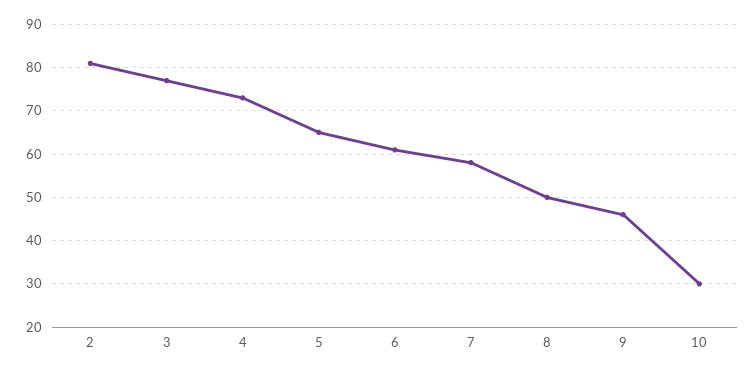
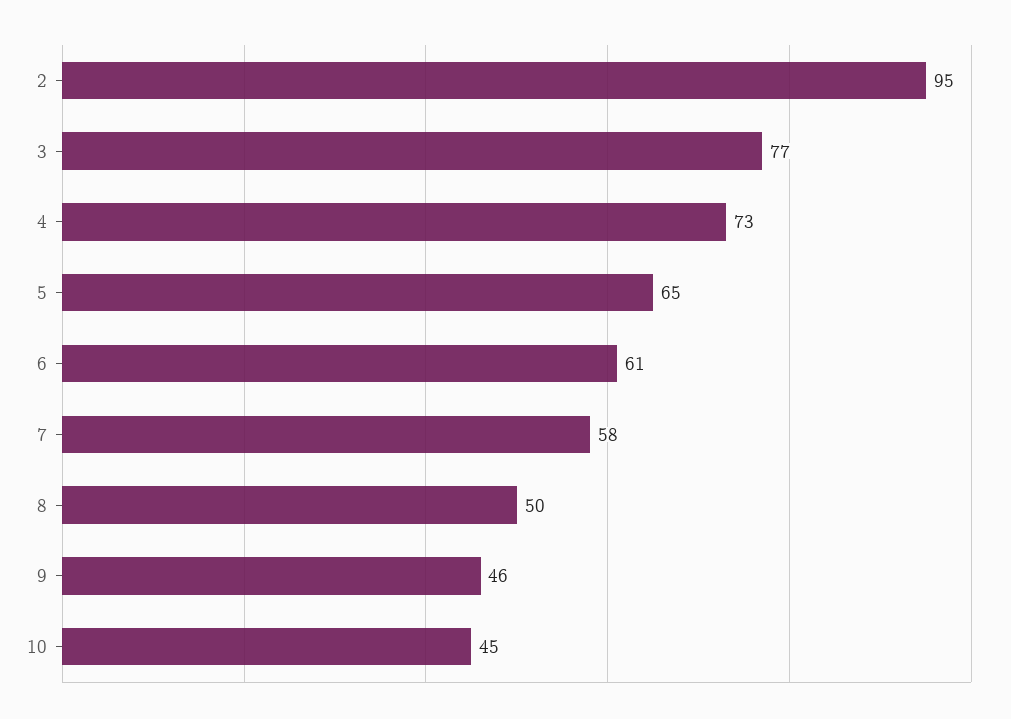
  {
-   "2": 80,
+   "2": 95,
    "3": 77,
    "4": 73,
    "5": 65,
    "6": 61,
    "7": 58,
    "8": 50,
    "9": 46,
-   "10": 30
+   "10": 45
  }

